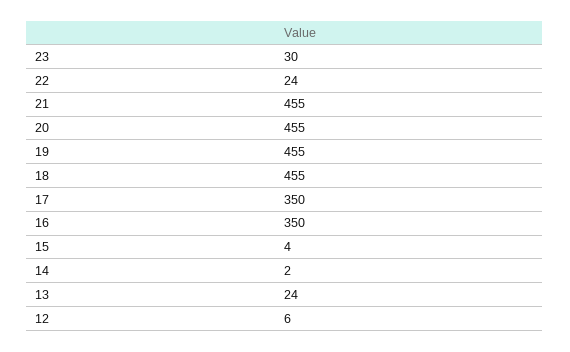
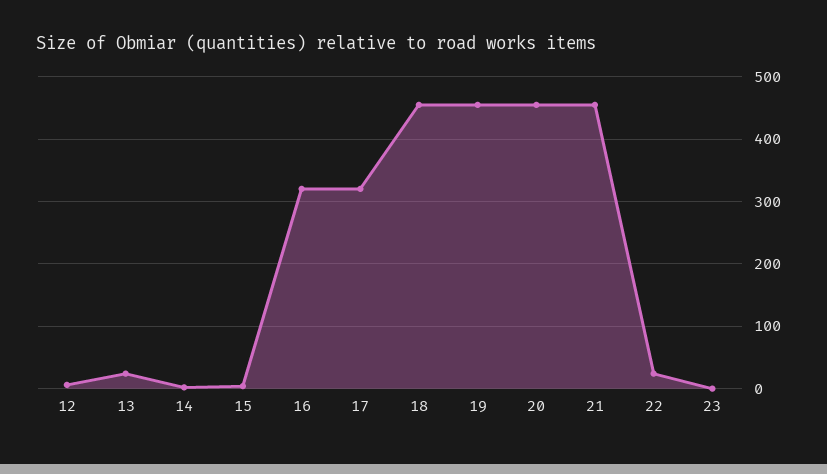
  {
-   "23": 30,
+   "23": 0,
    "22": 24,
    "21": 455,
    "20": 455,
    "19": 455,
    "18": 455,
-   "17": 350,
+   "17": 320,
-   "16": 350,
+   "16": 320,
    "15": 4,
    "14": 2,
    "13": 24,
    "12": 6
  }

